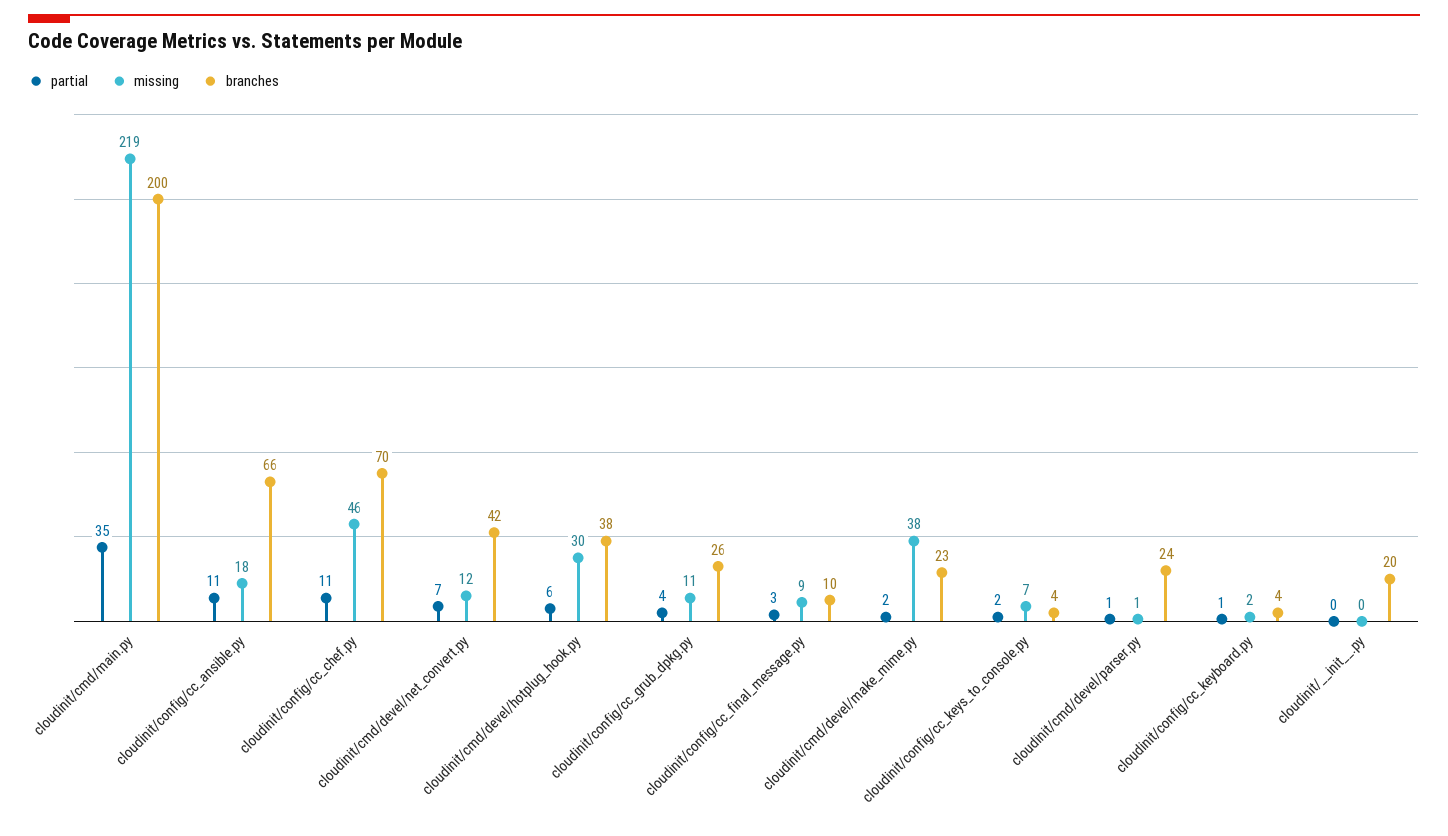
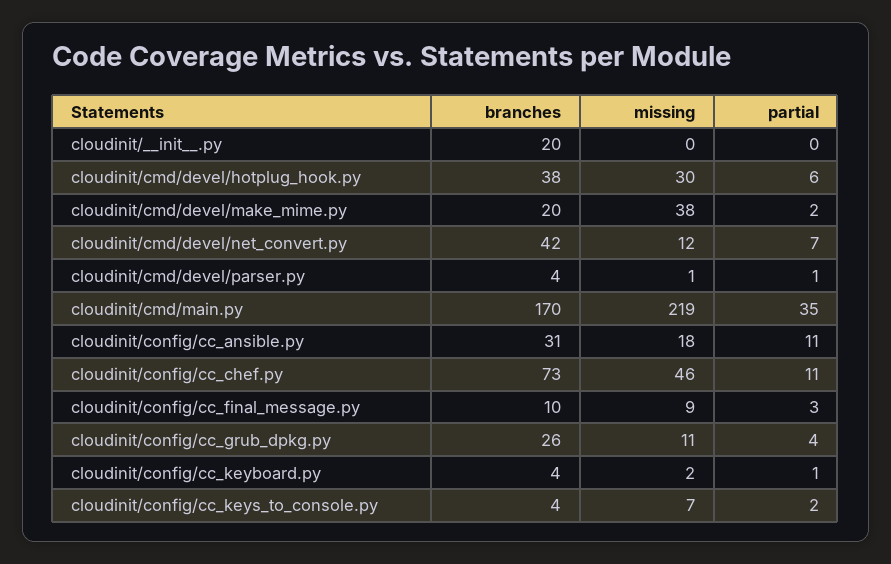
  {
    "partial": {
      "cloudinit/cmd/main.py": 35,
      "cloudinit/config/cc_ansible.py": 11,
      "cloudinit/config/cc_chef.py": 11,
      "cloudinit/cmd/devel/net_convert.py": 7,
      "cloudinit/cmd/devel/hotplug_hook.py": 6,
      "cloudinit/config/cc_grub_dpkg.py": 4,
      "cloudinit/config/cc_final_message.py": 3,
      "cloudinit/cmd/devel/make_mime.py": 2,
      "cloudinit/config/cc_keys_to_console.py": 2,
      "cloudinit/cmd/devel/parser.py": 1,
      "cloudinit/config/cc_keyboard.py": 1,
      "cloudinit/__init__.py": 0
    },
    "missing": {
      "cloudinit/cmd/main.py": 219,
      "cloudinit/config/cc_ansible.py": 18,
      "cloudinit/config/cc_chef.py": 46,
      "cloudinit/cmd/devel/net_convert.py": 12,
      "cloudinit/cmd/devel/hotplug_hook.py": 30,
      "cloudinit/config/cc_grub_dpkg.py": 11,
      "cloudinit/config/cc_final_message.py": 9,
      "cloudinit/cmd/devel/make_mime.py": 38,
      "cloudinit/config/cc_keys_to_console.py": 7,
      "cloudinit/cmd/devel/parser.py": 1,
      "cloudinit/config/cc_keyboard.py": 2,
      "cloudinit/__init__.py": 0
    },
    "branches": {
-     "cloudinit/cmd/main.py": 200,
+     "cloudinit/cmd/main.py": 170,
-     "cloudinit/config/cc_ansible.py": 66,
+     "cloudinit/config/cc_ansible.py": 31,
-     "cloudinit/config/cc_chef.py": 70,
+     "cloudinit/config/cc_chef.py": 73,
      "cloudinit/cmd/devel/net_convert.py": 42,
      "cloudinit/cmd/devel/hotplug_hook.py": 38,
      "cloudinit/config/cc_grub_dpkg.py": 26,
      "cloudinit/config/cc_final_message.py": 10,
-     "cloudinit/cmd/devel/make_mime.py": 23,
+     "cloudinit/cmd/devel/make_mime.py": 20,
      "cloudinit/config/cc_keys_to_console.py": 4,
-     "cloudinit/cmd/devel/parser.py": 24,
+     "cloudinit/cmd/devel/parser.py": 4,
      "cloudinit/config/cc_keyboard.py": 4,
      "cloudinit/__init__.py": 20
    }
  }

